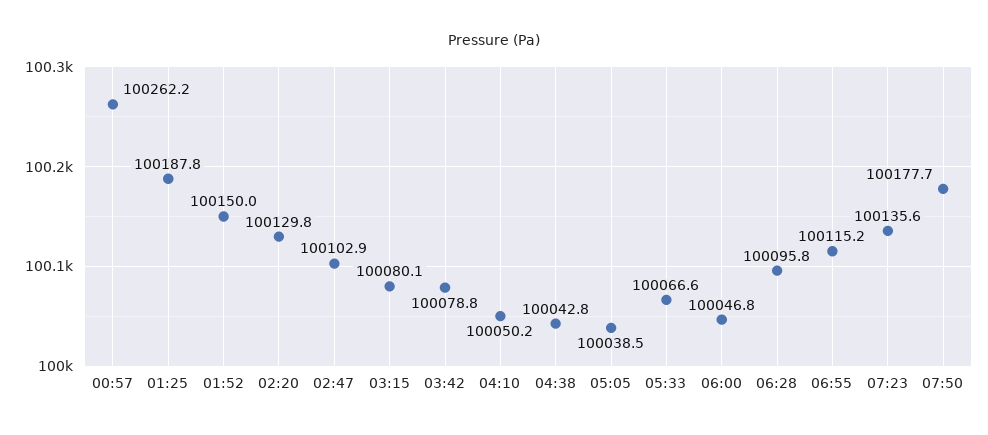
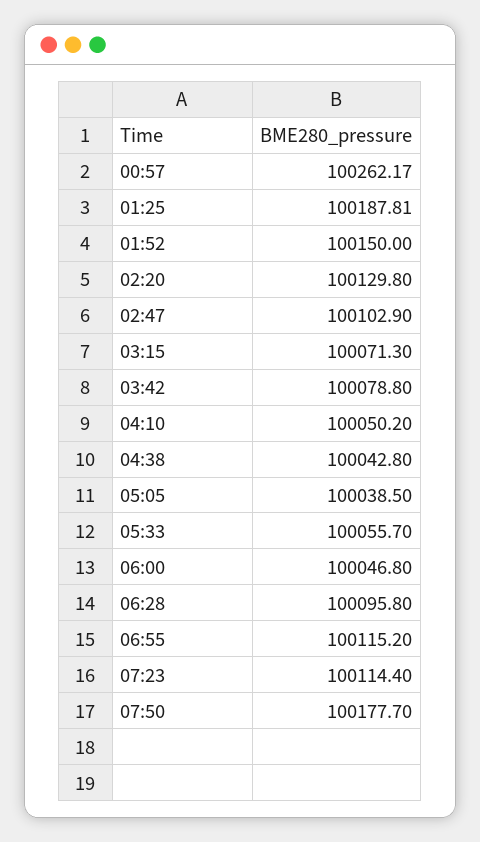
  {
    "00:57": 100262.17,
    "01:25": 100187.81,
    "01:52": 100150,
    "02:20": 100129.8,
    "02:47": 100102.9,
-   "03:15": 100080.1,
+   "03:15": 100071.3,
    "03:42": 100078.8,
    "04:10": 100050.2,
    "04:38": 100042.8,
    "05:05": 100038.5,
-   "05:33": 100066.6,
+   "05:33": 100055.7,
    "06:00": 100046.8,
    "06:28": 100095.8,
    "06:55": 100115.2,
-   "07:23": 100135.6,
+   "07:23": 100114.4,
    "07:50": 100177.7
  }

